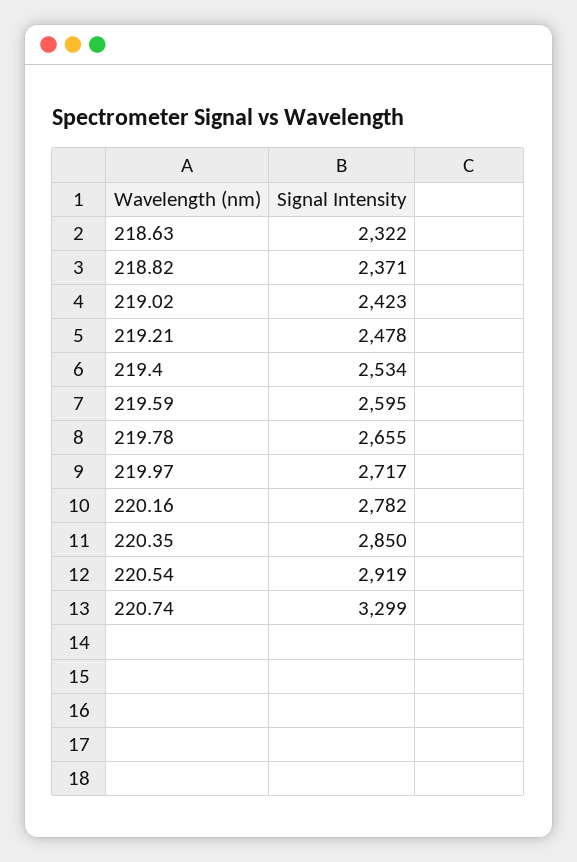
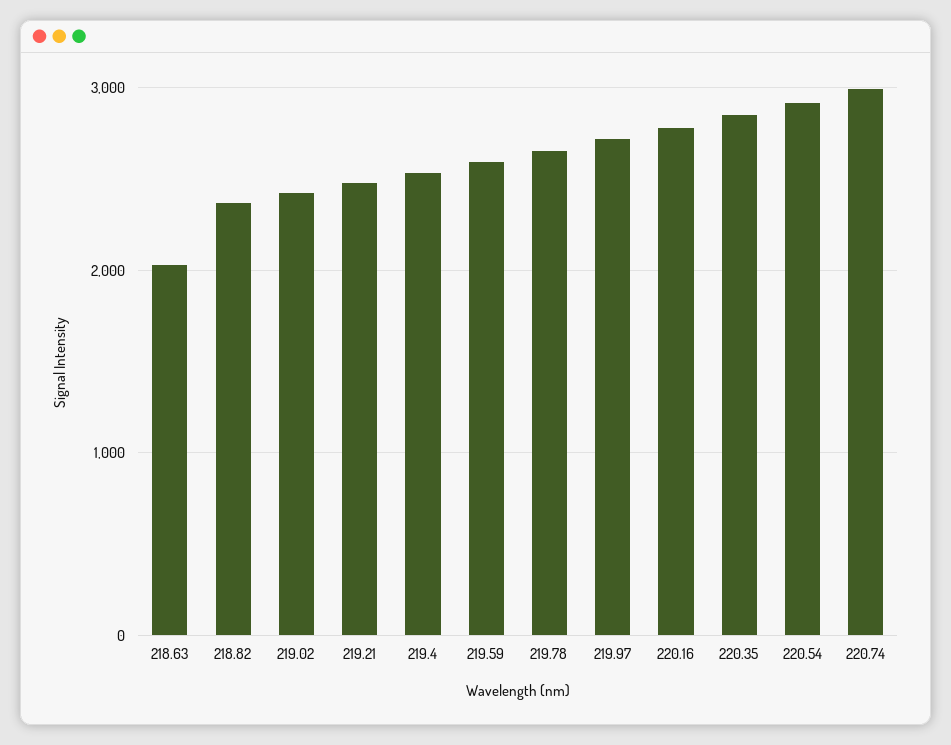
  {
-   "218.63": 2322,
+   "218.63": 2000,
    "218.82": 2371,
    "219.02": 2423,
    "219.21": 2478,
    "219.4": 2534,
    "219.59": 2595,
    "219.78": 2655,
    "219.97": 2717,
    "220.16": 2782,
    "220.35": 2850,
    "220.54": 2919,
-   "220.74": 3299
+   "220.74": 3000
  }

